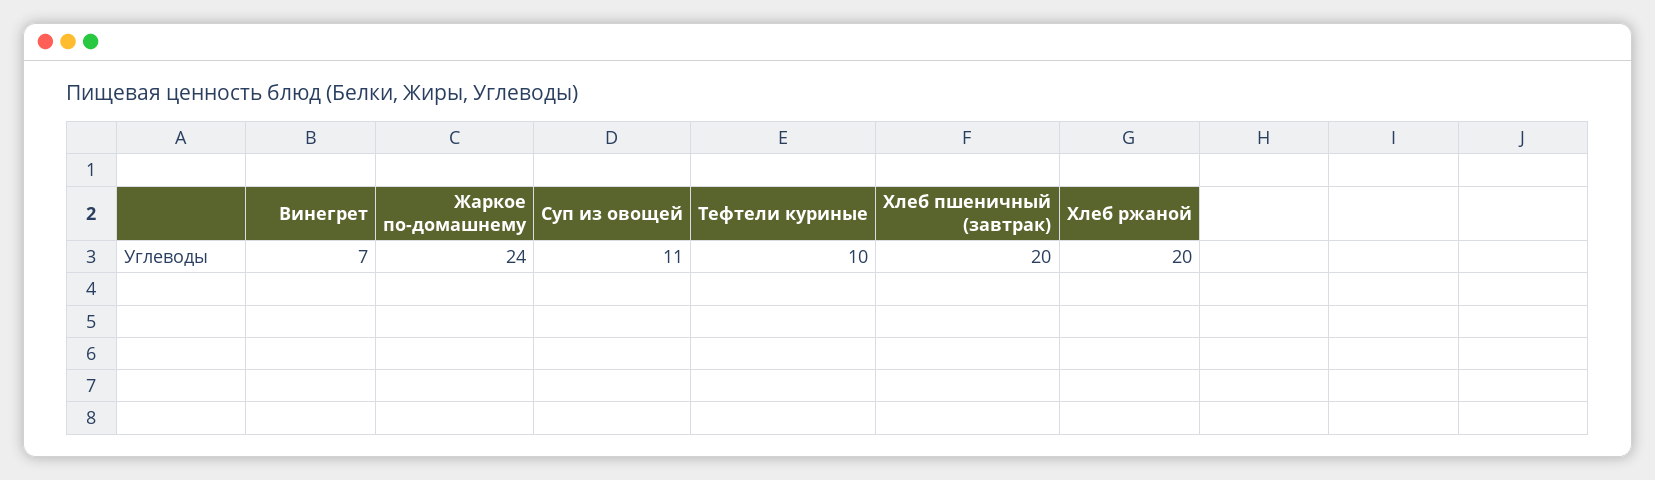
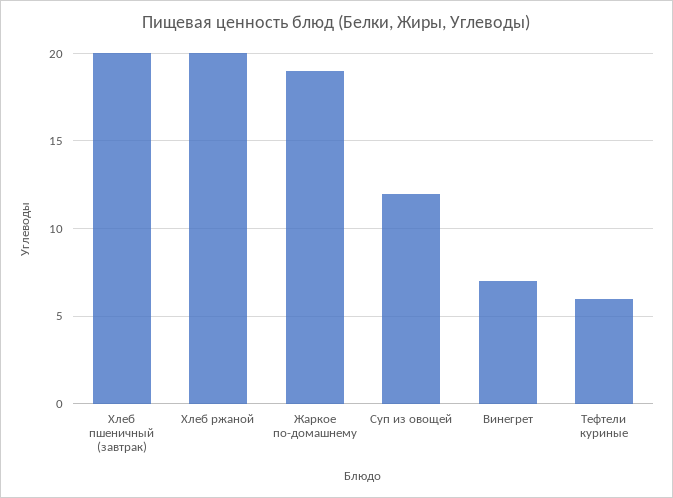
  {
    "Винегрет": 7,
-   "Жаркое по-домашнему": 24,
+   "Жаркое по-домашнему": 19,
-   "Суп из овощей": 11,
+   "Суп из овощей": 12,
-   "Тефтели куриные": 10,
+   "Тефтели куриные": 6,
    "Хлеб пшеничный (завтрак)": 20,
    "Хлеб ржаной": 20
  }

